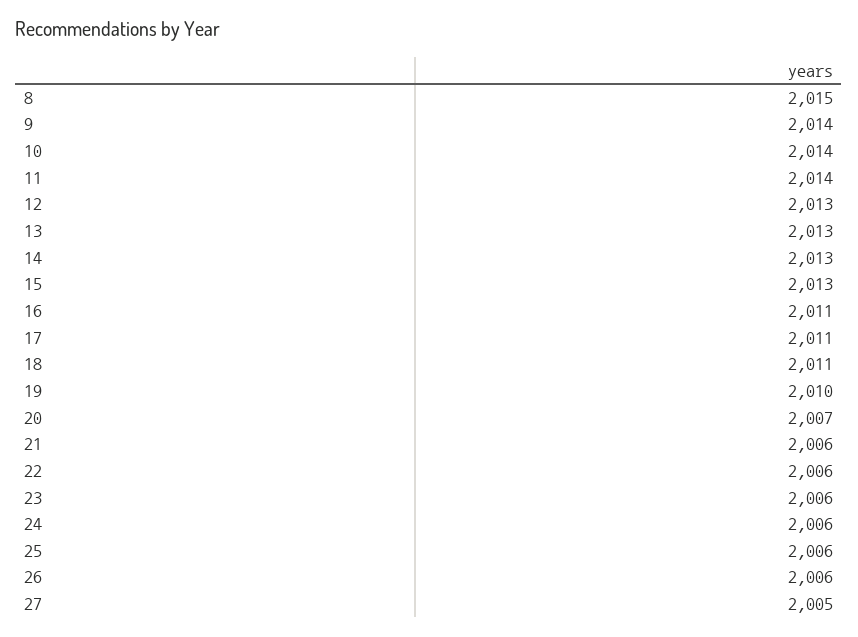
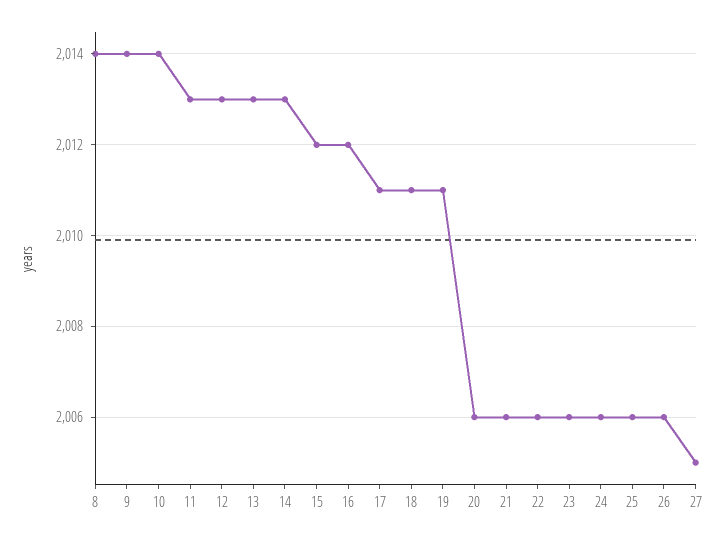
  {
-   "8": 2015,
+   "8": 2014,
    "9": 2014,
    "10": 2014,
-   "11": 2014,
+   "11": 2013,
    "12": 2013,
    "13": 2013,
    "14": 2013,
-   "15": 2013,
+   "15": 2012,
-   "16": 2011,
+   "16": 2012,
    "17": 2011,
    "18": 2011,
-   "19": 2010,
+   "19": 2011,
-   "20": 2007,
+   "20": 2006,
    "21": 2006,
    "22": 2006,
    "23": 2006,
    "24": 2006,
    "25": 2006,
    "26": 2006,
    "27": 2005
  }

